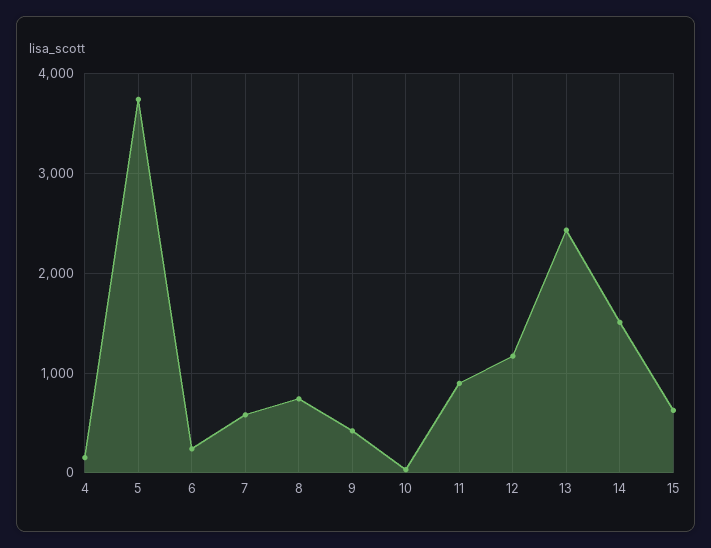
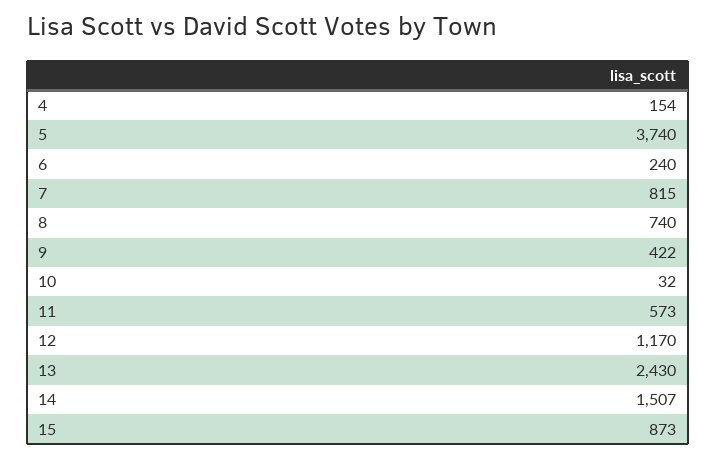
  {
    "4": 154,
    "5": 3740,
    "6": 240,
-   "7": 600,
+   "7": 815,
    "8": 740,
    "9": 422,
    "10": 32,
-   "11": 900,
+   "11": 573,
    "12": 1170,
    "13": 2430,
    "14": 1507,
-   "15": 600
+   "15": 873
  }

